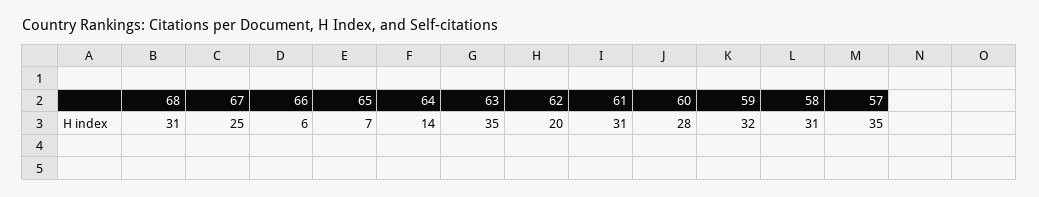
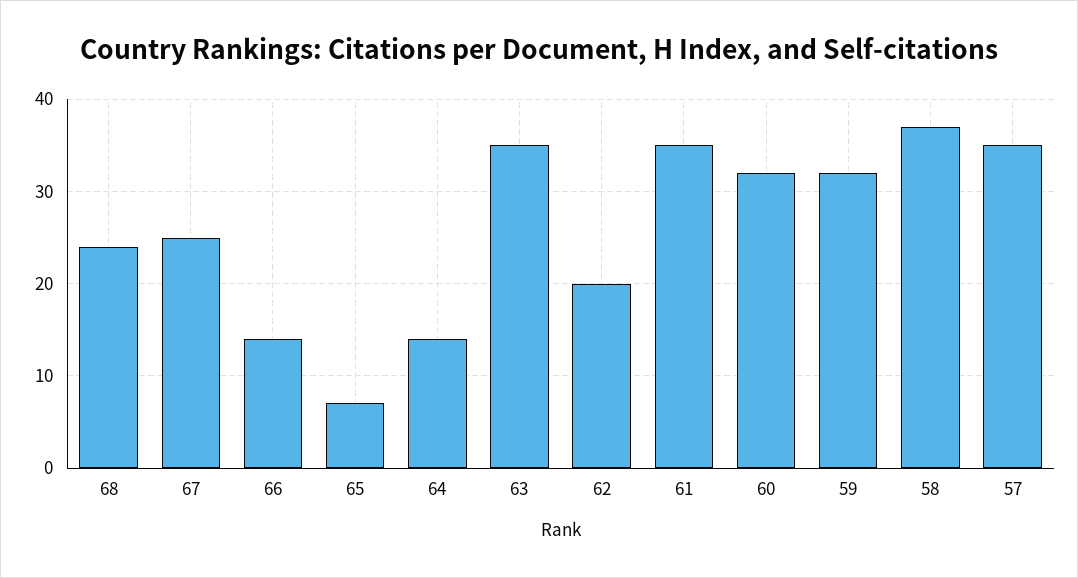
  {
-   "68": 31,
+   "68": 24,
    "67": 25,
-   "66": 6,
+   "66": 14,
    "65": 7,
    "64": 14,
    "63": 35,
    "62": 20,
-   "61": 31,
+   "61": 35,
-   "60": 28,
+   "60": 32,
    "59": 32,
-   "58": 31,
+   "58": 37,
    "57": 35
  }

